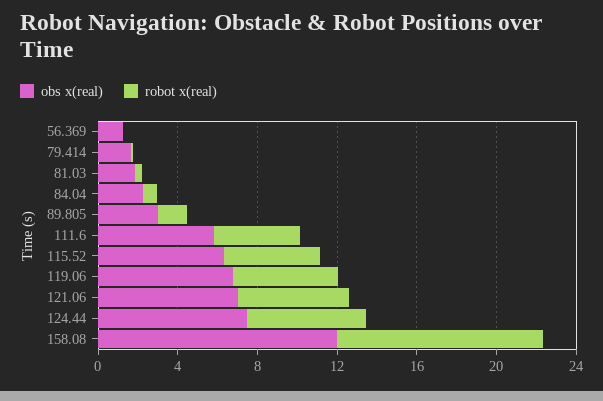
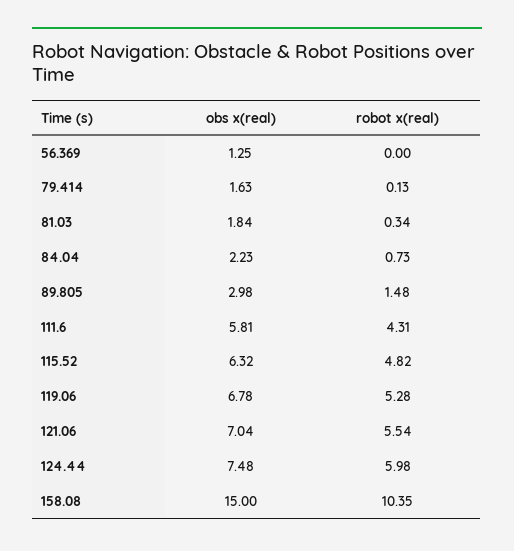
  {
    "obs x(real)": {
      "56.369": 1.25,
      "79.414": 1.63,
      "81.03": 1.84,
      "84.04": 2.23,
      "89.805": 2.98,
      "111.6": 5.81,
      "115.52": 6.32,
      "119.06": 6.78,
      "121.06": 7.04,
      "124.44": 7.48,
-     "158.08": 12
+     "158.08": 15
    },
    "robot x(real)": {
      "56.369": 0,
      "79.414": 0.13,
      "81.03": 0.34,
      "84.04": 0.73,
      "89.805": 1.48,
      "111.6": 4.31,
      "115.52": 4.82,
      "119.06": 5.28,
      "121.06": 5.54,
      "124.44": 5.98,
      "158.08": 10.35
    }
  }

